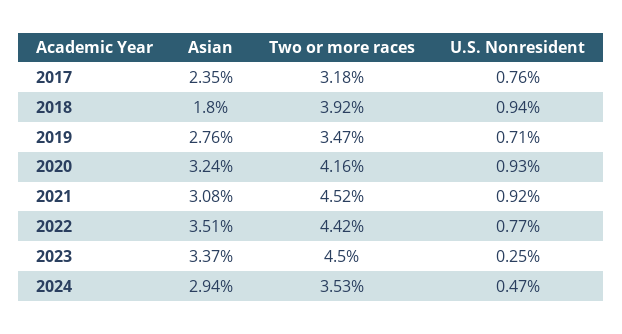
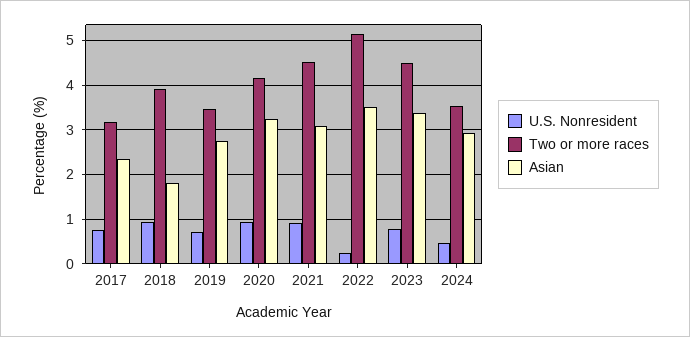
  {
    "Asian": {
      "2017": 2.35,
      "2018": 1.8,
      "2019": 2.76,
      "2020": 3.24,
      "2021": 3.08,
      "2022": 3.51,
      "2023": 3.37,
      "2024": 2.94
    },
    "Two or more races": {
      "2017": 3.18,
      "2018": 3.92,
      "2019": 3.47,
      "2020": 4.16,
      "2021": 4.52,
-     "2022": 4.42,
+     "2022": 5.2,
      "2023": 4.5,
      "2024": 3.53
    },
    "U.S. Nonresident": {
      "2017": 0.76,
      "2018": 0.94,
      "2019": 0.71,
      "2020": 0.93,
      "2021": 0.92,
-     "2022": 0.77,
+     "2022": 0.2,
-     "2023": 0.25,
+     "2023": 0.8,
      "2024": 0.47
    }
  }

